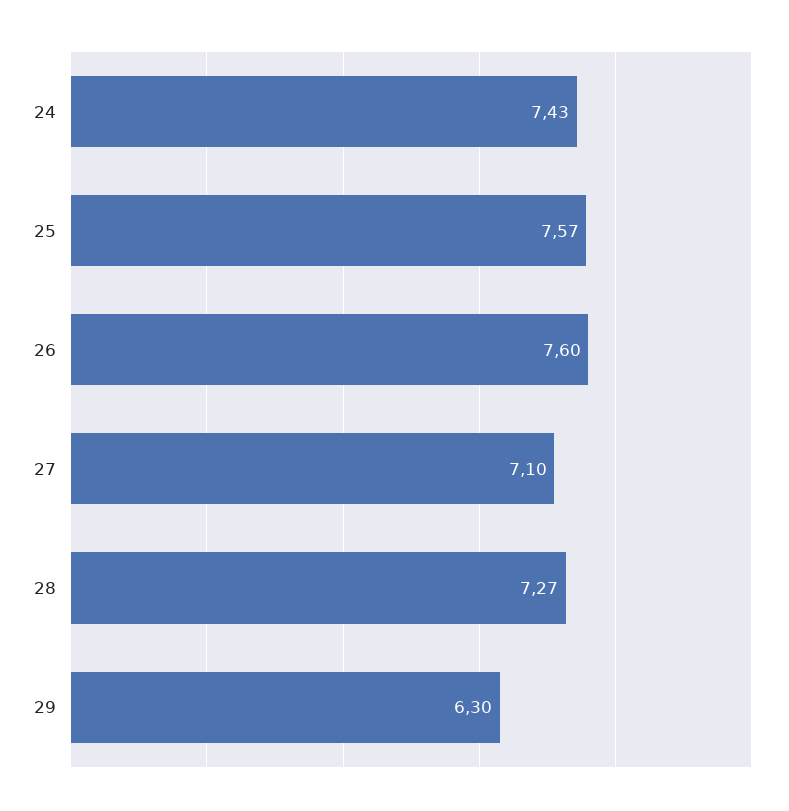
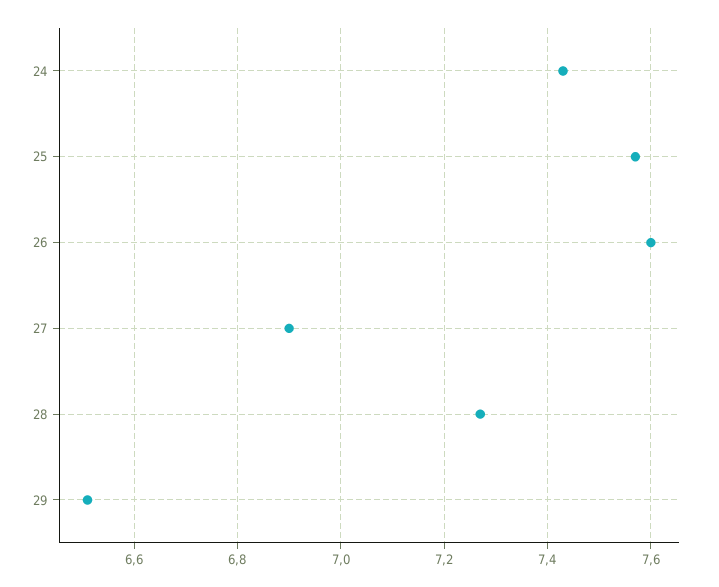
  {
    "24": 7.43,
    "25": 7.57,
    "26": 7.6,
-   "27": 7.1,
+   "27": 6.9,
    "28": 7.27,
-   "29": 6.3
+   "29": 6.5
  }

